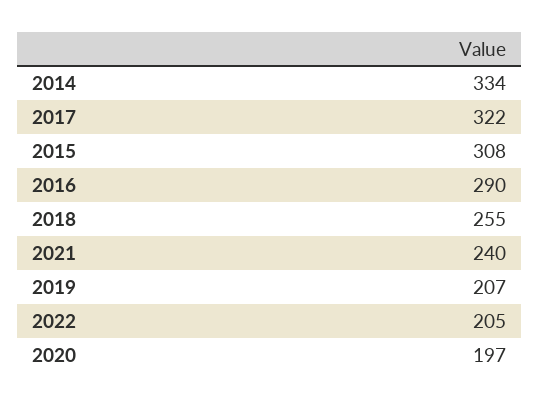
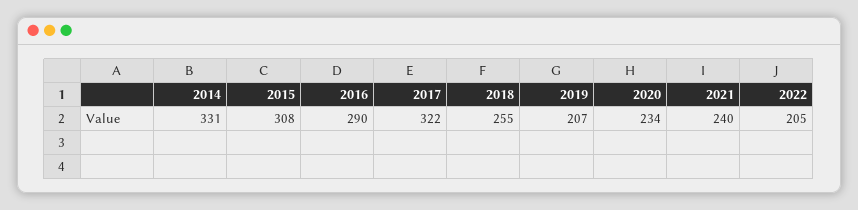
  {
-   "2014": 334,
+   "2014": 331,
    "2017": 322,
    "2015": 308,
    "2016": 290,
    "2018": 255,
    "2021": 240,
    "2019": 207,
    "2022": 205,
-   "2020": 197
+   "2020": 234
  }

